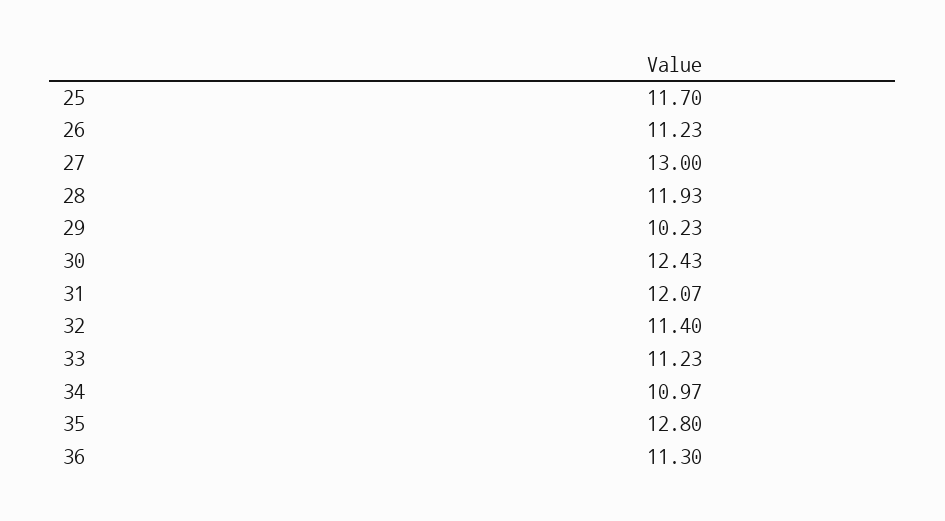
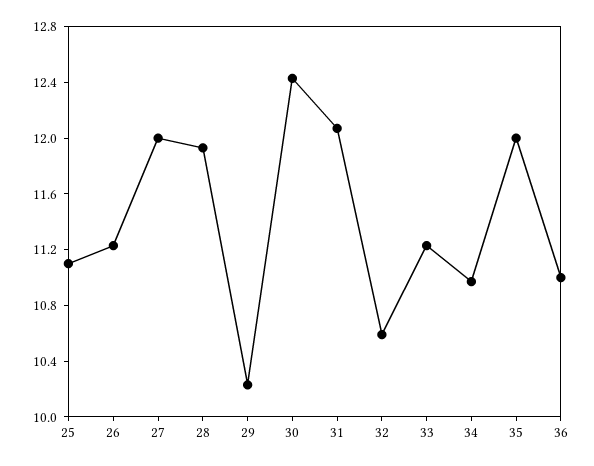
  {
-   "25": 11.7,
+   "25": 11.1,
    "26": 11.23,
-   "27": 13,
+   "27": 12,
    "28": 11.93,
    "29": 10.23,
    "30": 12.43,
    "31": 12.07,
-   "32": 11.4,
+   "32": 10.6,
    "33": 11.23,
    "34": 10.97,
-   "35": 12.8,
+   "35": 12,
-   "36": 11.3
+   "36": 11
  }

